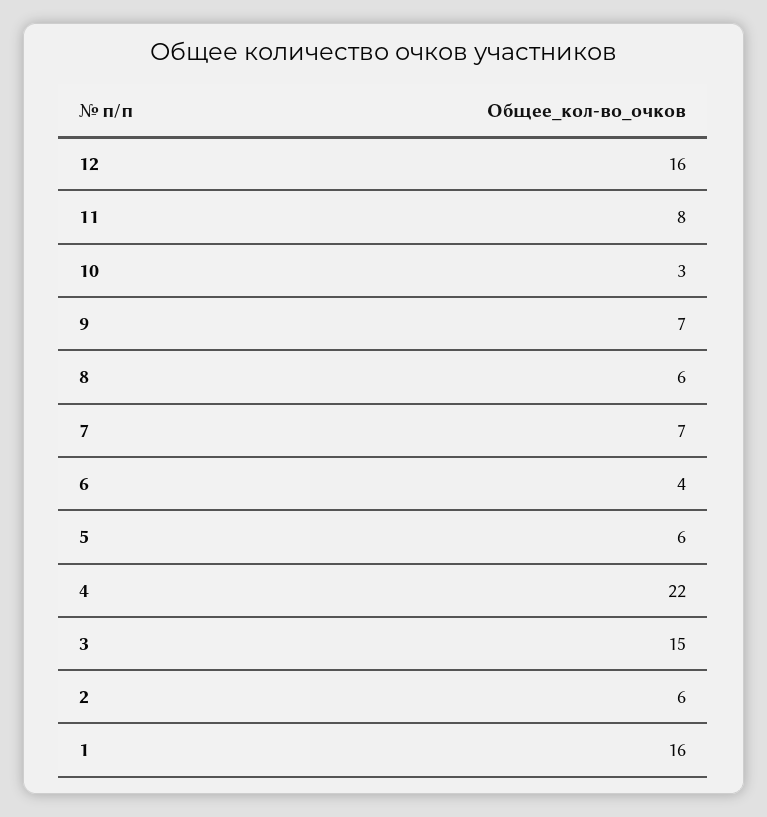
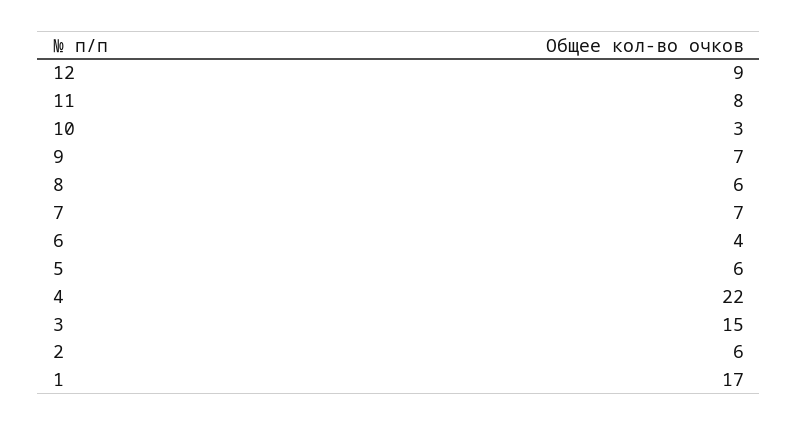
  {
-   "12": 16,
+   "12": 9,
    "11": 8,
    "10": 3,
    "9": 7,
    "8": 6,
    "7": 7,
    "6": 4,
    "5": 6,
    "4": 22,
    "3": 15,
    "2": 6,
-   "1": 16
+   "1": 17
  }

